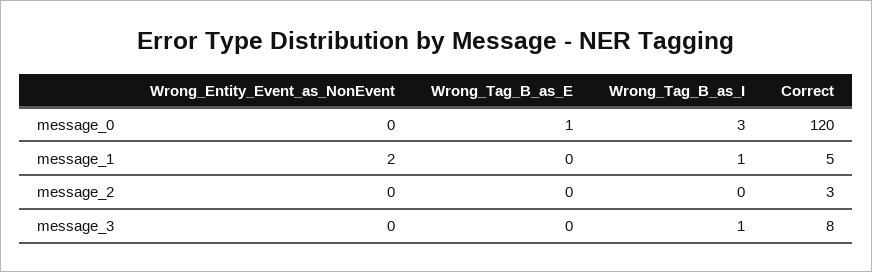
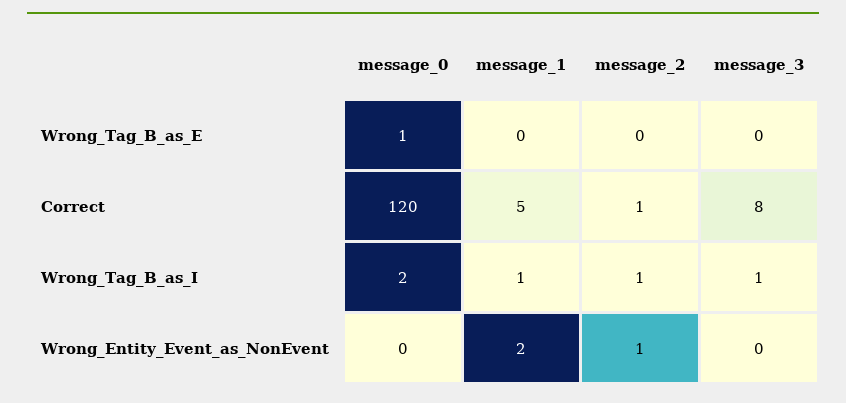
  {
    "Wrong_Entity_Event_as_NonEvent": {
      "message_0": 0,
      "message_1": 2,
-     "message_2": 0,
+     "message_2": 1,
      "message_3": 0
    },
    "Wrong_Tag_B_as_E": {
      "message_0": 1,
      "message_1": 0,
      "message_2": 0,
      "message_3": 0
    },
    "Wrong_Tag_B_as_I": {
-     "message_0": 3,
+     "message_0": 2,
      "message_1": 1,
-     "message_2": 0,
+     "message_2": 1,
      "message_3": 1
    },
    "Correct": {
      "message_0": 120,
      "message_1": 5,
-     "message_2": 3,
+     "message_2": 1,
      "message_3": 8
    }
  }

